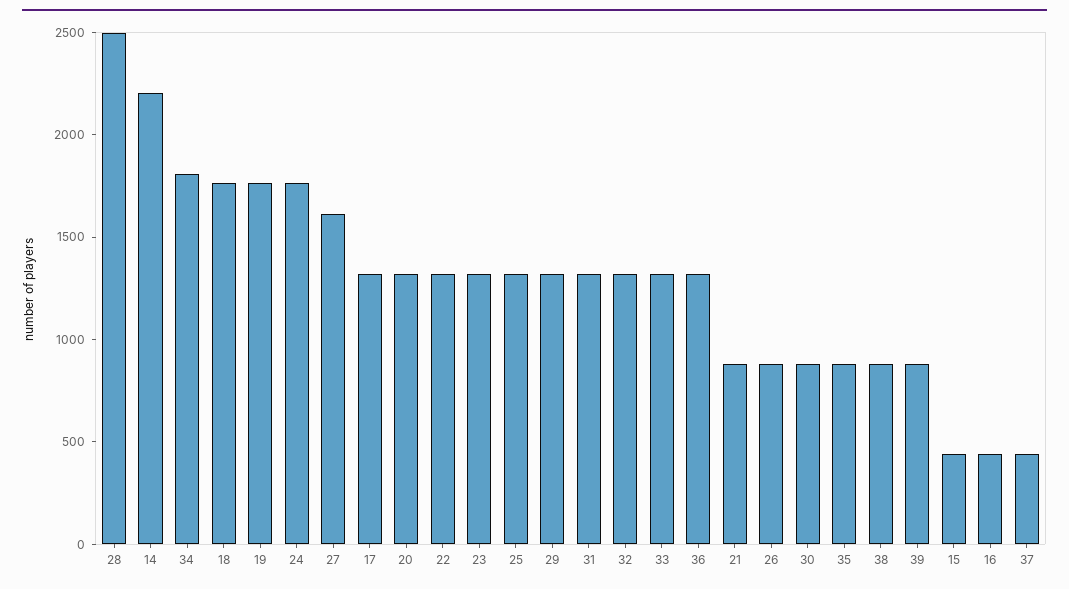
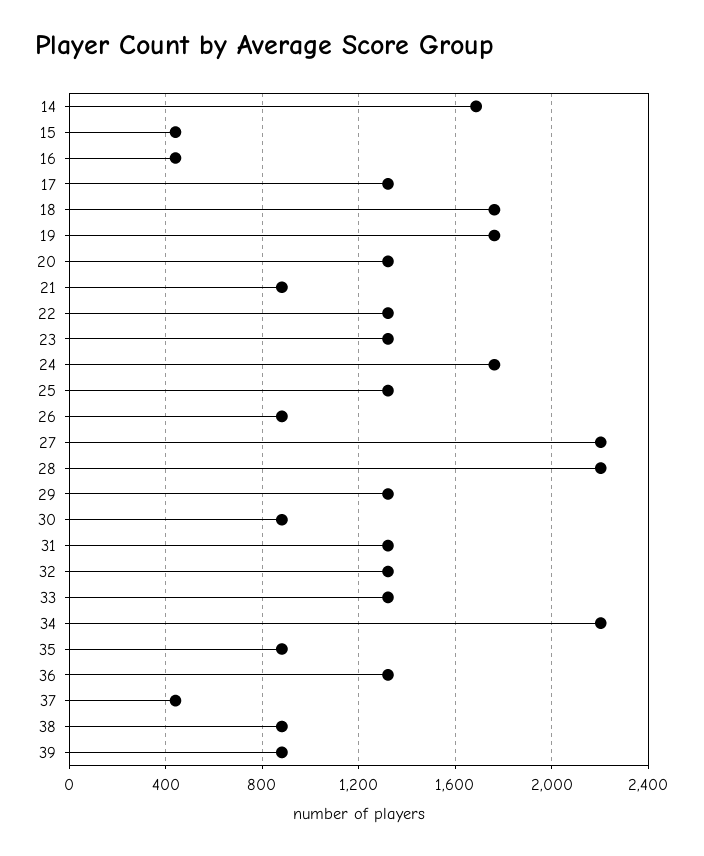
  {
-   "28": 2500,
+   "28": 2200,
-   "14": 2200,
+   "14": 1700,
-   "34": 1800,
+   "34": 2200,
    "18": 1750,
    "19": 1750,
    "24": 1750,
-   "27": 1600,
+   "27": 2200,
    "17": 1300,
    "20": 1300,
    "22": 1300,
    "23": 1300,
    "25": 1300,
    "29": 1300,
    "31": 1300,
    "32": 1300,
    "33": 1300,
    "36": 1300,
    "21": 900,
    "26": 900,
    "30": 900,
    "35": 900,
    "38": 900,
    "39": 900,
    "15": 450,
    "16": 450,
    "37": 450
  }

